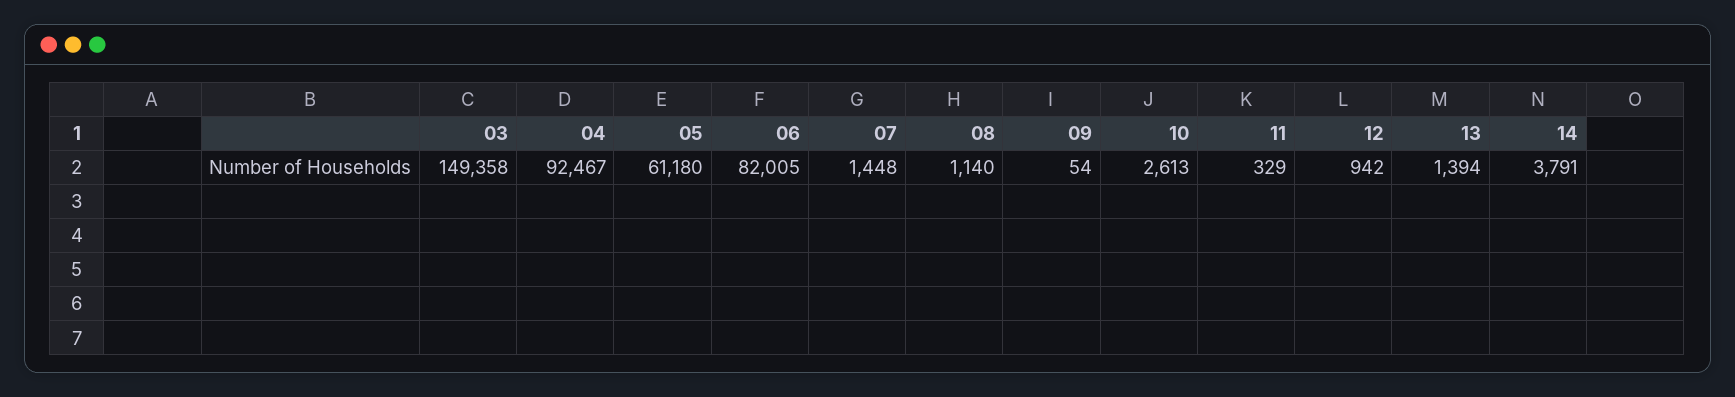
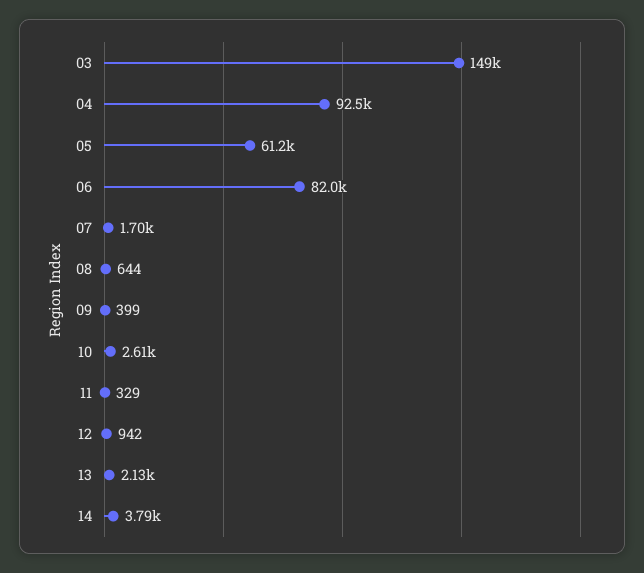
  {
    "03": 149358,
    "04": 92467,
    "05": 61180,
    "06": 82005,
-   "07": 1448,
+   "07": 1700,
-   "08": 1140,
+   "08": 644,
-   "09": 54,
+   "09": 399,
    "10": 2613,
    "11": 329,
    "12": 942,
-   "13": 1394,
+   "13": 2130,
    "14": 3791
  }

